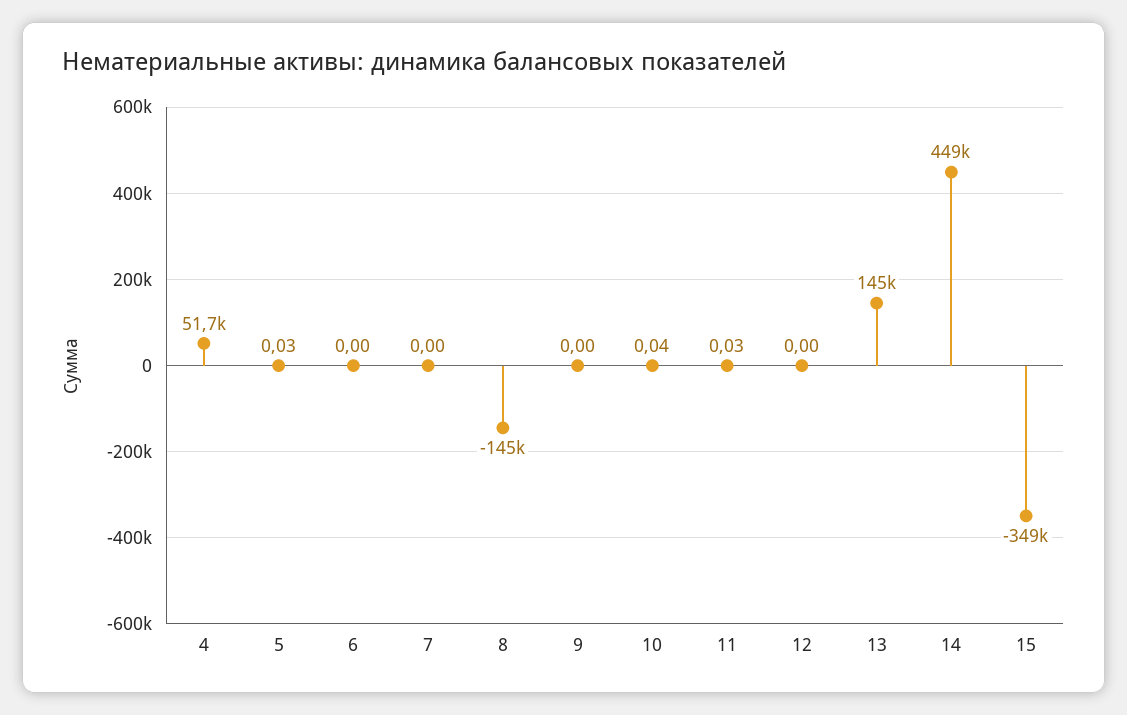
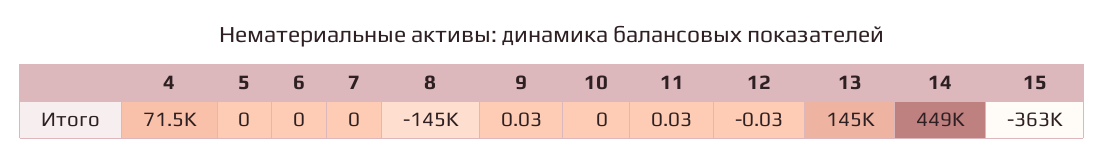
  {
-   "4": 51700,
+   "4": 71500,
-   "5": 0.03,
+   "5": 0,
    "6": 0,
    "7": 0,
    "8": -145000,
-   "9": 0,
+   "9": 0.03,
-   "10": 0.04,
+   "10": 0,
    "11": 0.03,
-   "12": 0,
+   "12": -0.03,
    "13": 145000,
    "14": 449000,
-   "15": -349000
+   "15": -363000
  }

